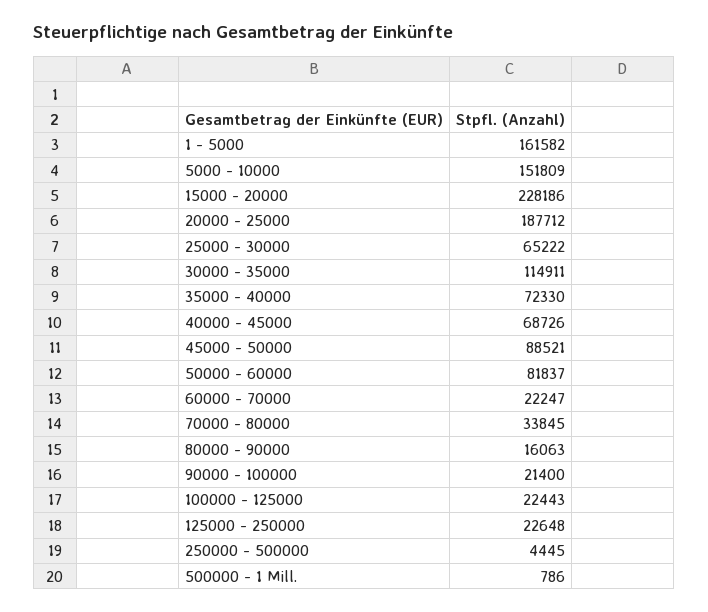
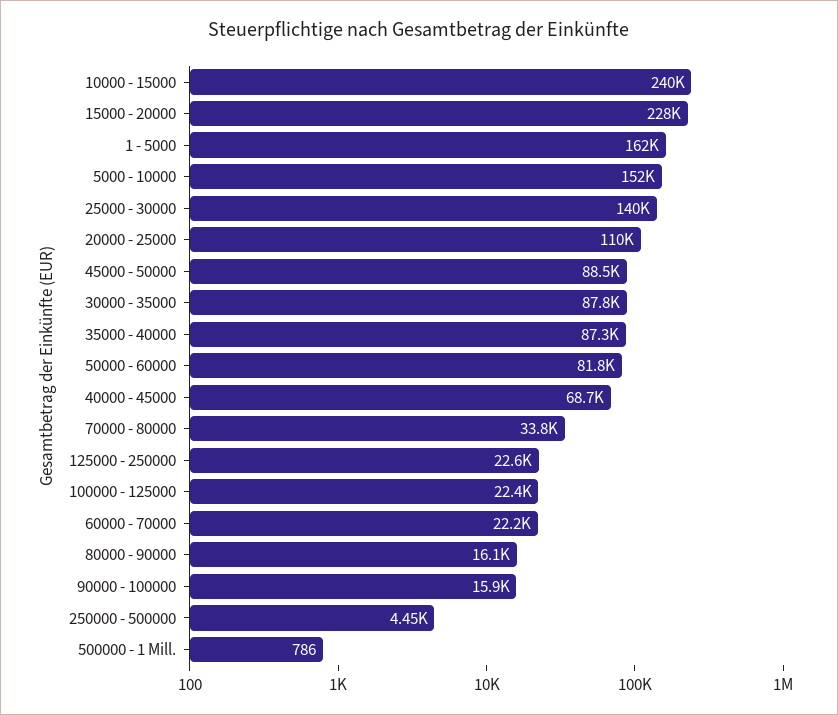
  {
    "1 - 5000": 161582,
    "5000 - 10000": 151809,
    "15000 - 20000": 228186,
-   "20000 - 25000": 187712,
+   "20000 - 25000": 110000,
-   "25000 - 30000": 65222,
+   "25000 - 30000": 140000,
-   "30000 - 35000": 114911,
+   "30000 - 35000": 87800,
-   "35000 - 40000": 72330,
+   "35000 - 40000": 87300,
    "40000 - 45000": 68726,
    "45000 - 50000": 88521,
    "50000 - 60000": 81837,
    "60000 - 70000": 22247,
    "70000 - 80000": 33845,
    "80000 - 90000": 16063,
-   "90000 - 100000": 21400,
+   "90000 - 100000": 15900,
    "100000 - 125000": 22443,
    "125000 - 250000": 22648,
    "250000 - 500000": 4445,
-   "500000 - 1 Mill.": 786
+   "500000 - 1 Mill.": 786,
+   "10000 - 15000": 240000
  }

